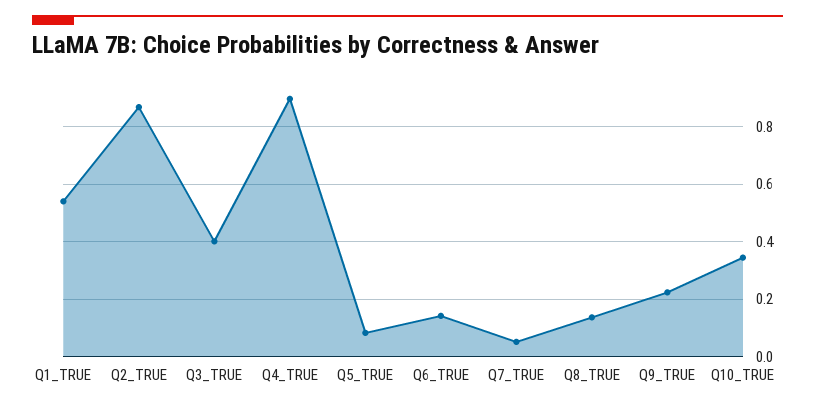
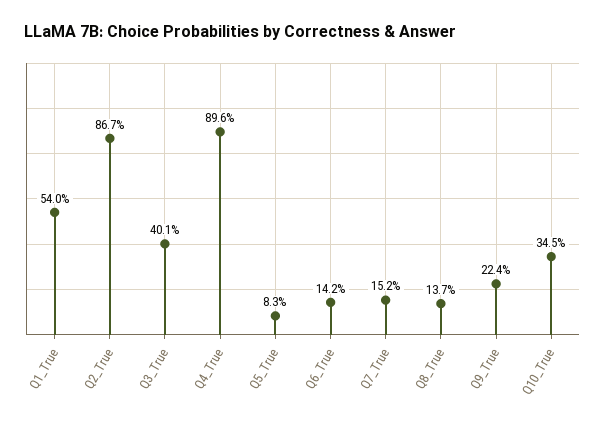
  {
    "Q1_TRUE": 0.54,
    "Q2_TRUE": 0.867,
    "Q3_TRUE": 0.401,
    "Q4_TRUE": 0.896,
    "Q5_TRUE": 0.083,
    "Q6_TRUE": 0.142,
-   "Q7_TRUE": 0.05,
+   "Q7_TRUE": 0.152,
    "Q8_TRUE": 0.137,
    "Q9_TRUE": 0.224,
    "Q10_TRUE": 0.345
  }

